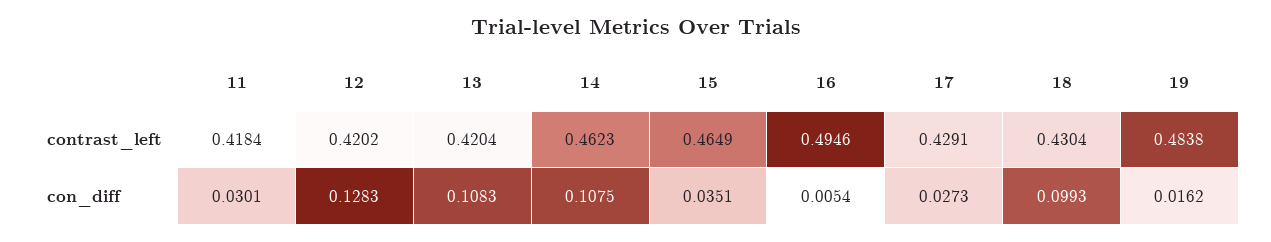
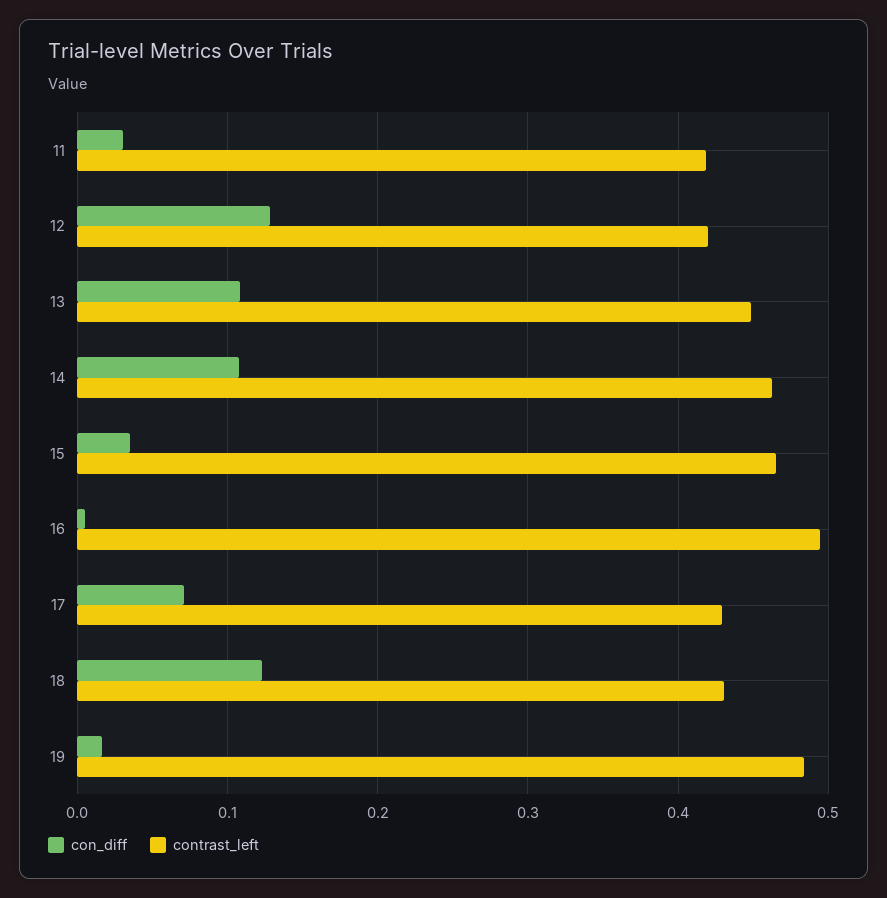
  {
    "contrast_left": {
      "11": 0.4184,
      "12": 0.4202,
-     "13": 0.4204,
+     "13": 0.45,
      "14": 0.4623,
      "15": 0.4649,
      "16": 0.4946,
      "17": 0.4291,
      "18": 0.4304,
      "19": 0.4838
    },
    "con_diff": {
      "11": 0.0301,
      "12": 0.1283,
      "13": 0.1083,
      "14": 0.1075,
      "15": 0.0351,
      "16": 0.0054,
-     "17": 0.0273,
+     "17": 0.07,
-     "18": 0.0993,
+     "18": 0.12,
      "19": 0.0162
    }
  }

